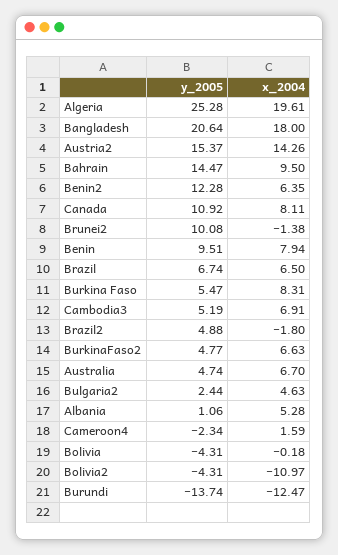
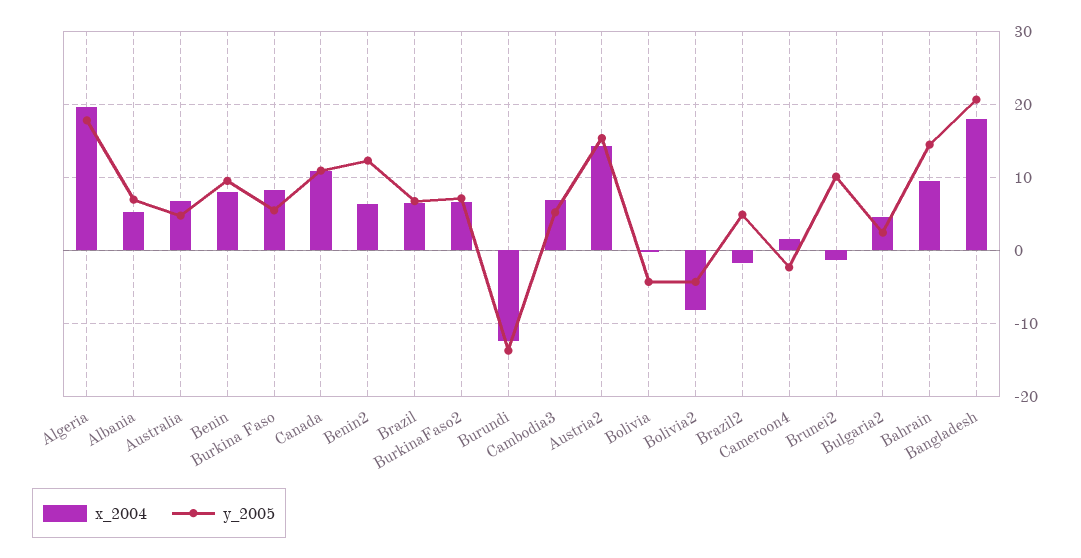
  {
    "y_2005": {
-     "Algeria": 25.28,
+     "Algeria": 18,
      "Bangladesh": 20.64,
      "Austria2": 15.37,
      "Bahrain": 14.47,
      "Benin2": 12.28,
      "Canada": 10.92,
      "Brunei2": 10.08,
      "Benin": 9.51,
      "Brazil": 6.74,
      "Burkina Faso": 5.47,
      "Cambodia3": 5.19,
      "Brazil2": 4.88,
-     "BurkinaFaso2": 4.77,
+     "BurkinaFaso2": 7,
      "Australia": 4.74,
      "Bulgaria2": 2.44,
-     "Albania": 1.06,
+     "Albania": 7,
      "Cameroon4": -2.34,
      "Bolivia": -4.31,
      "Bolivia2": -4.31,
      "Burundi": -13.74
    },
    "x_2004": {
      "Algeria": 19.61,
      "Bangladesh": 18,
      "Austria2": 14.26,
      "Bahrain": 9.5,
      "Benin2": 6.35,
-     "Canada": 8.11,
+     "Canada": 11,
      "Brunei2": -1.38,
      "Benin": 7.94,
      "Brazil": 6.5,
      "Burkina Faso": 8.31,
      "Cambodia3": 6.91,
      "Brazil2": -1.8,
      "BurkinaFaso2": 6.63,
      "Australia": 6.7,
      "Bulgaria2": 4.63,
      "Albania": 5.28,
      "Cameroon4": 1.59,
      "Bolivia": -0.18,
-     "Bolivia2": -10.97,
+     "Bolivia2": -8,
      "Burundi": -12.47
    }
  }

